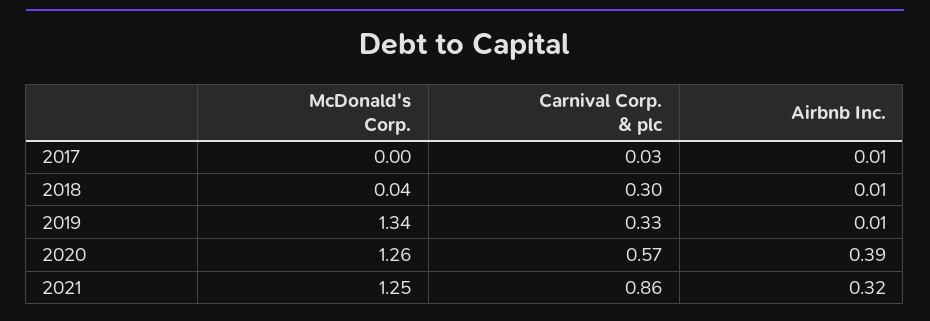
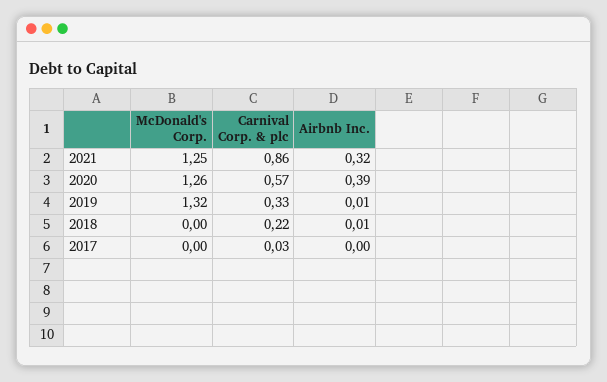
  {
    "McDonald's Corp.": {
      "2017": 0,
-     "2018": 0.04,
+     "2018": 0,
-     "2019": 1.34,
+     "2019": 1.32,
      "2020": 1.26,
      "2021": 1.25
    },
    "Carnival Corp. & plc": {
      "2017": 0.03,
-     "2018": 0.3,
+     "2018": 0.22,
      "2019": 0.33,
      "2020": 0.57,
      "2021": 0.86
    },
    "Airbnb Inc.": {
-     "2017": 0.01,
+     "2017": 0,
      "2018": 0.01,
      "2019": 0.01,
      "2020": 0.39,
      "2021": 0.32
    }
  }

